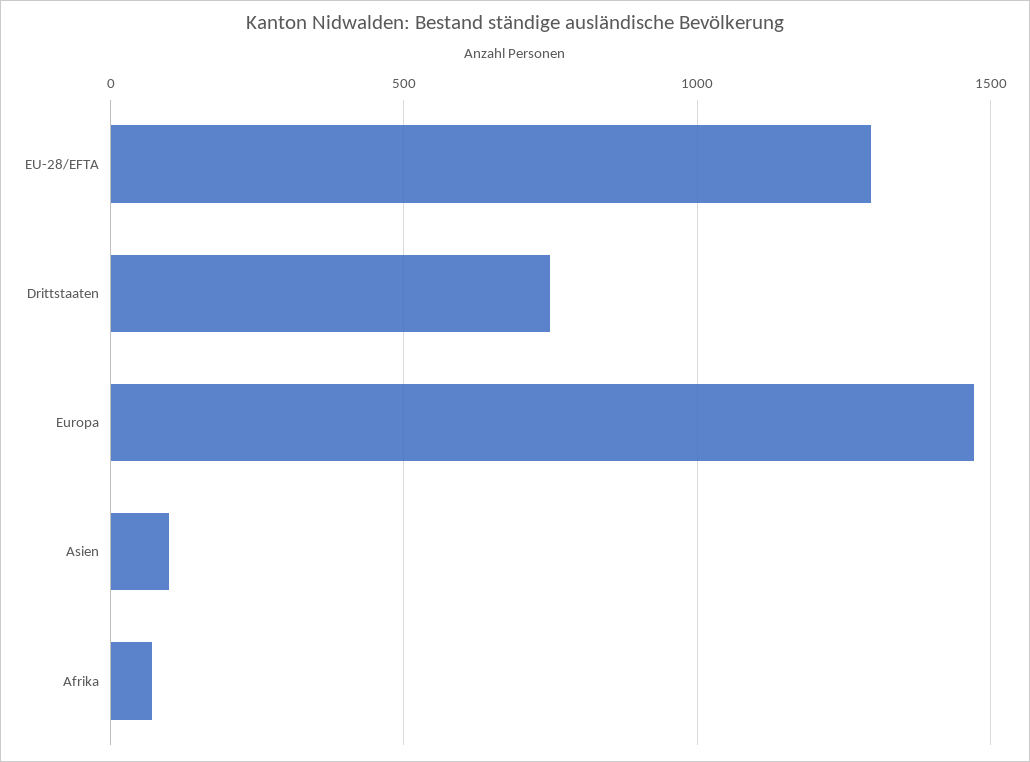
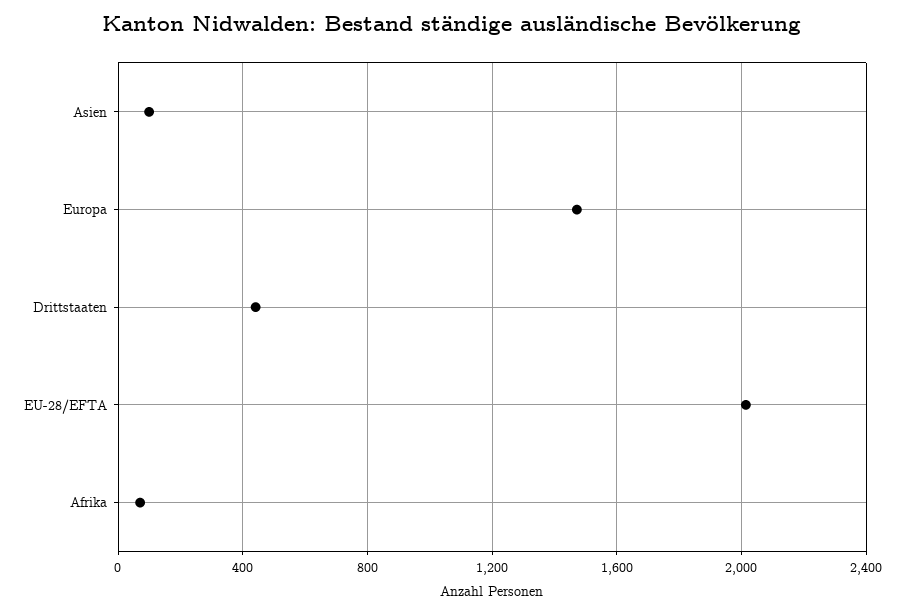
  {
-   "EU-28/EFTA": 1300,
+   "EU-28/EFTA": 2000,
-   "Drittstaaten": 750,
+   "Drittstaaten": 450,
    "Europa": 1450,
    "Asien": 100,
    "Afrika": 50
  }

